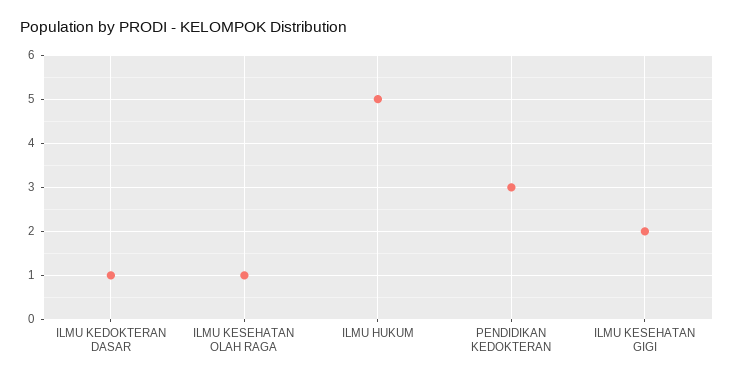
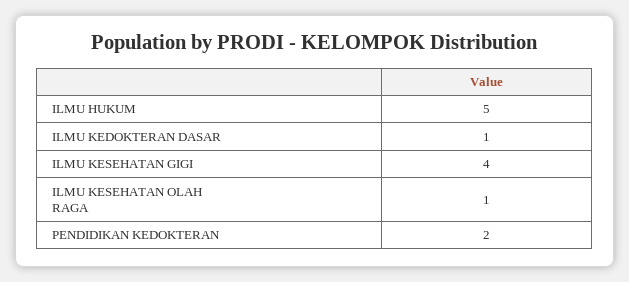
  {
    "ILMU KEDOKTERAN DASAR": 1,
    "ILMU KESEHATAN OLAH RAGA": 1,
    "ILMU HUKUM": 5,
-   "PENDIDIKAN KEDOKTERAN": 3,
+   "PENDIDIKAN KEDOKTERAN": 2,
-   "ILMU KESEHATAN GIGI": 2
+   "ILMU KESEHATAN GIGI": 4
  }

